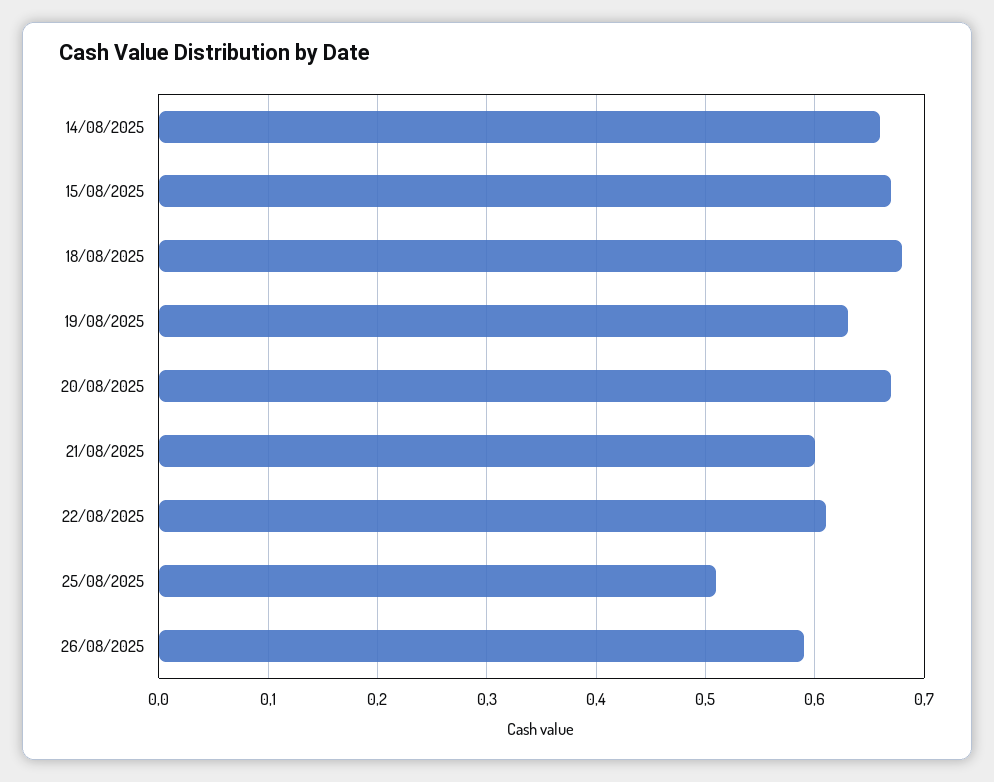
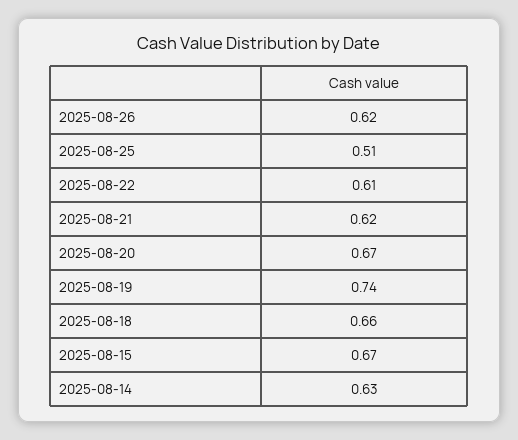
  {
-   "14/08/2025": 0.66,
+   "14/08/2025": 0.63,
    "15/08/2025": 0.67,
-   "18/08/2025": 0.68,
+   "18/08/2025": 0.66,
-   "19/08/2025": 0.63,
+   "19/08/2025": 0.74,
    "20/08/2025": 0.67,
-   "21/08/2025": 0.6,
+   "21/08/2025": 0.62,
    "22/08/2025": 0.61,
    "25/08/2025": 0.51,
-   "26/08/2025": 0.59
+   "26/08/2025": 0.62
  }

